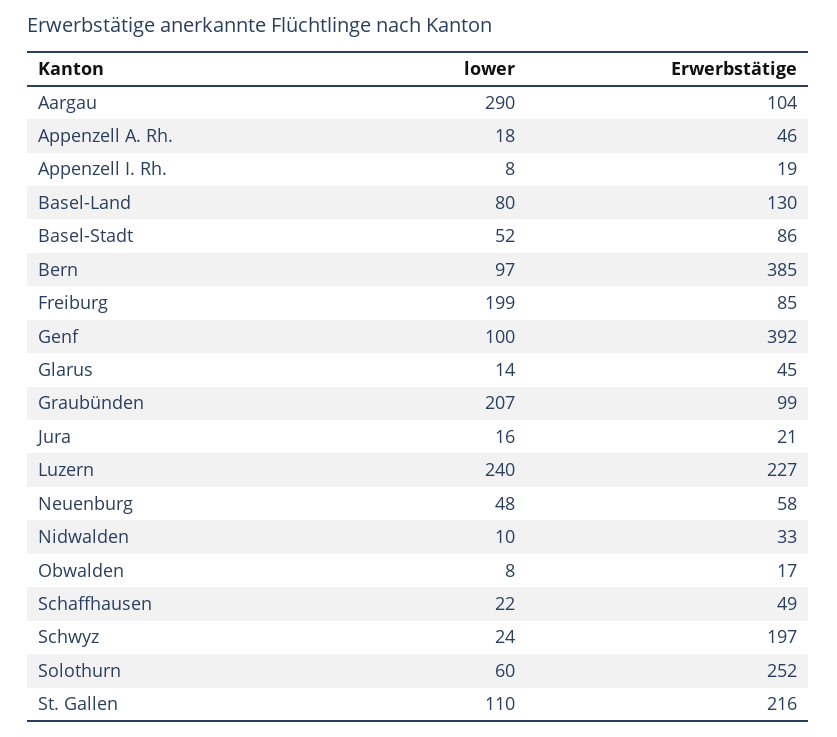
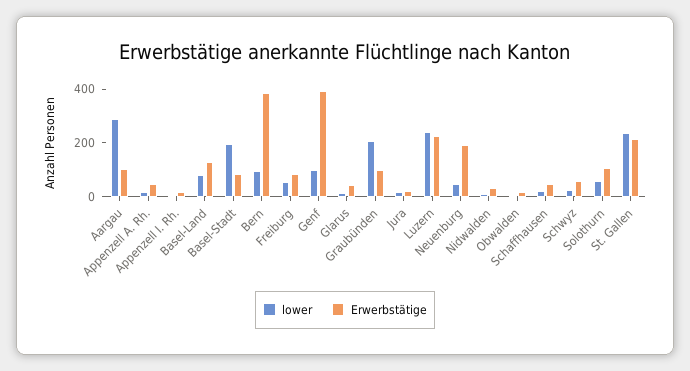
  {
    "lower": {
      "Aargau": 290,
      "Appenzell A. Rh.": 18,
      "Appenzell I. Rh.": 8,
      "Basel-Land": 80,
-     "Basel-Stadt": 52,
+     "Basel-Stadt": 200,
      "Bern": 97,
-     "Freiburg": 199,
+     "Freiburg": 50,
      "Genf": 100,
      "Glarus": 14,
      "Graubünden": 207,
      "Jura": 16,
      "Luzern": 240,
      "Neuenburg": 48,
      "Nidwalden": 10,
      "Obwalden": 8,
      "Schaffhausen": 22,
      "Schwyz": 24,
      "Solothurn": 60,
-     "St. Gallen": 110
+     "St. Gallen": 250
    },
    "Erwerbstätige": {
      "Aargau": 104,
      "Appenzell A. Rh.": 46,
      "Appenzell I. Rh.": 19,
      "Basel-Land": 130,
      "Basel-Stadt": 86,
      "Bern": 385,
      "Freiburg": 85,
      "Genf": 392,
      "Glarus": 45,
      "Graubünden": 99,
      "Jura": 21,
      "Luzern": 227,
-     "Neuenburg": 58,
+     "Neuenburg": 200,
      "Nidwalden": 33,
      "Obwalden": 17,
      "Schaffhausen": 49,
-     "Schwyz": 197,
+     "Schwyz": 50,
-     "Solothurn": 252,
+     "Solothurn": 100,
      "St. Gallen": 216
    }
  }

